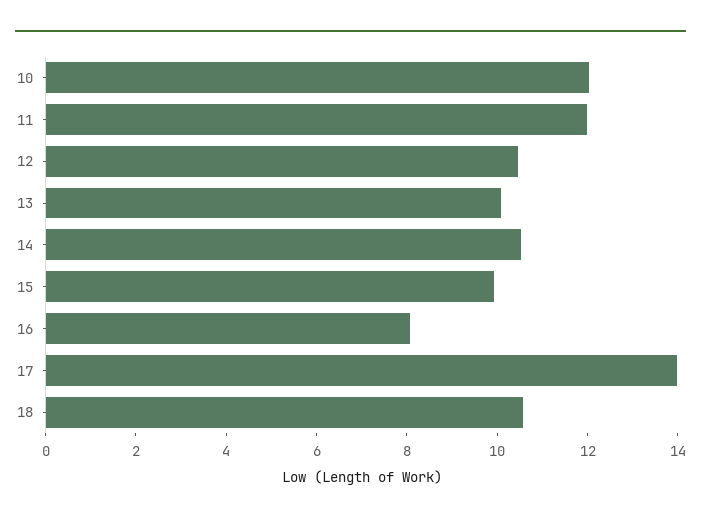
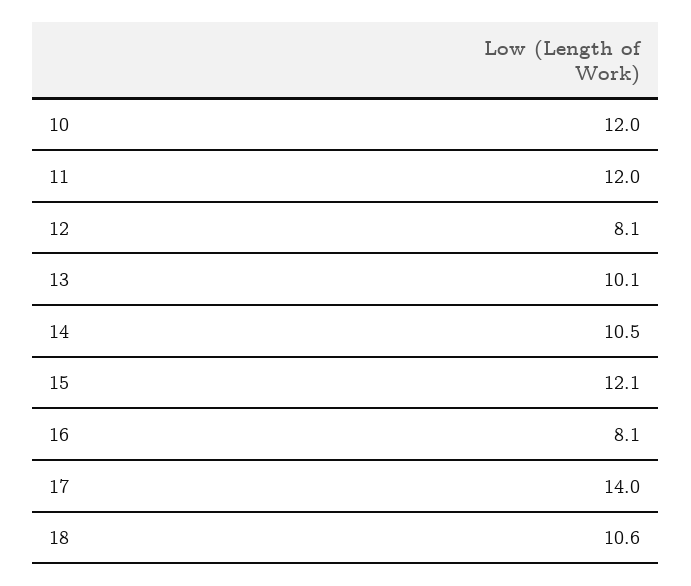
  {
    "10": 12,
    "11": 12,
-   "12": 10.5,
+   "12": 8.1,
    "13": 10.1,
    "14": 10.5,
-   "15": 10,
+   "15": 12.1,
    "16": 8.1,
    "17": 14,
    "18": 10.6
  }

